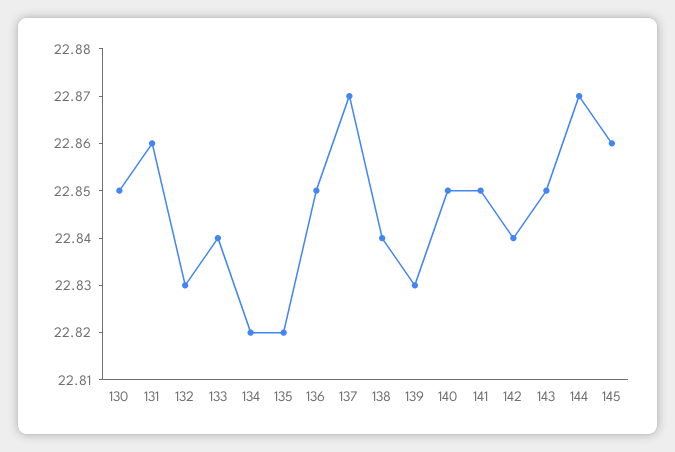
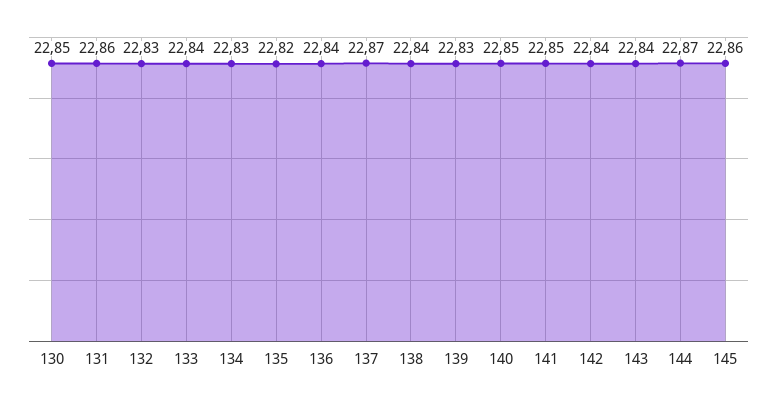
  {
    "130": 22.85,
    "131": 22.86,
    "132": 22.83,
    "133": 22.84,
-   "134": 22.82,
+   "134": 22.83,
    "135": 22.82,
-   "136": 22.85,
+   "136": 22.84,
    "137": 22.87,
    "138": 22.84,
    "139": 22.83,
    "140": 22.85,
    "141": 22.85,
    "142": 22.84,
-   "143": 22.85,
+   "143": 22.84,
    "144": 22.87,
    "145": 22.86
  }

